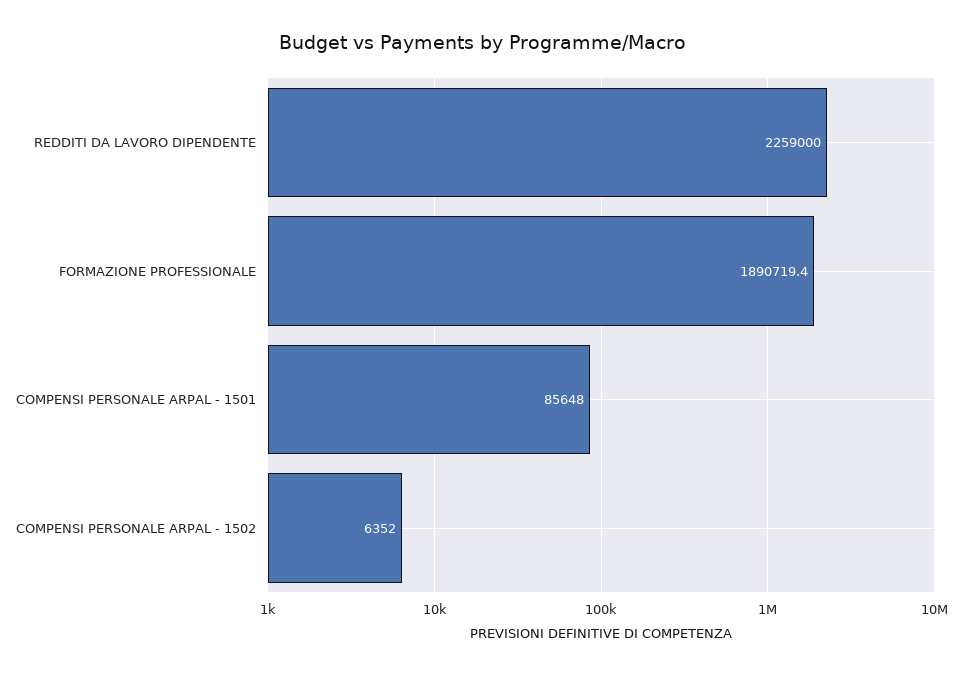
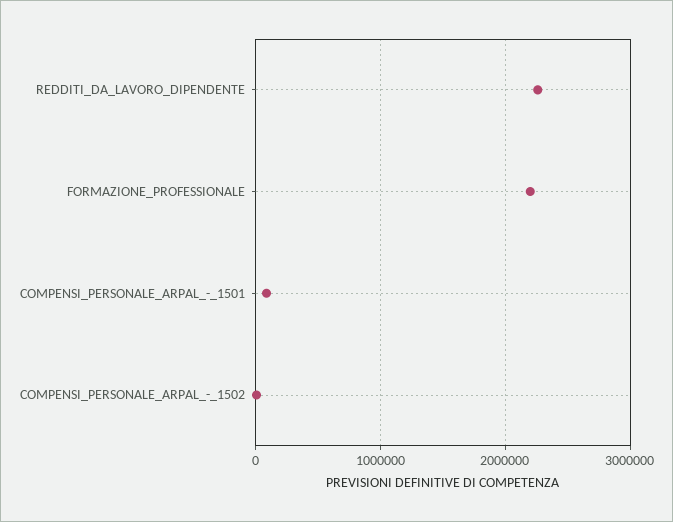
  {
    "REDDITI DA LAVORO DIPENDENTE": 2259000,
-   "FORMAZIONE PROFESSIONALE": 1890719.4,
+   "FORMAZIONE PROFESSIONALE": 2200000,
    "COMPENSI PERSONALE ARPAL - 1501": 85648,
    "COMPENSI PERSONALE ARPAL - 1502": 6352
  }

